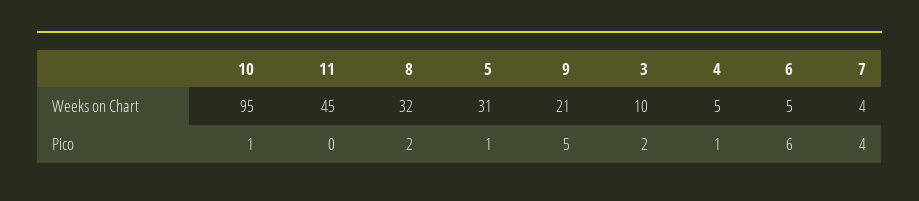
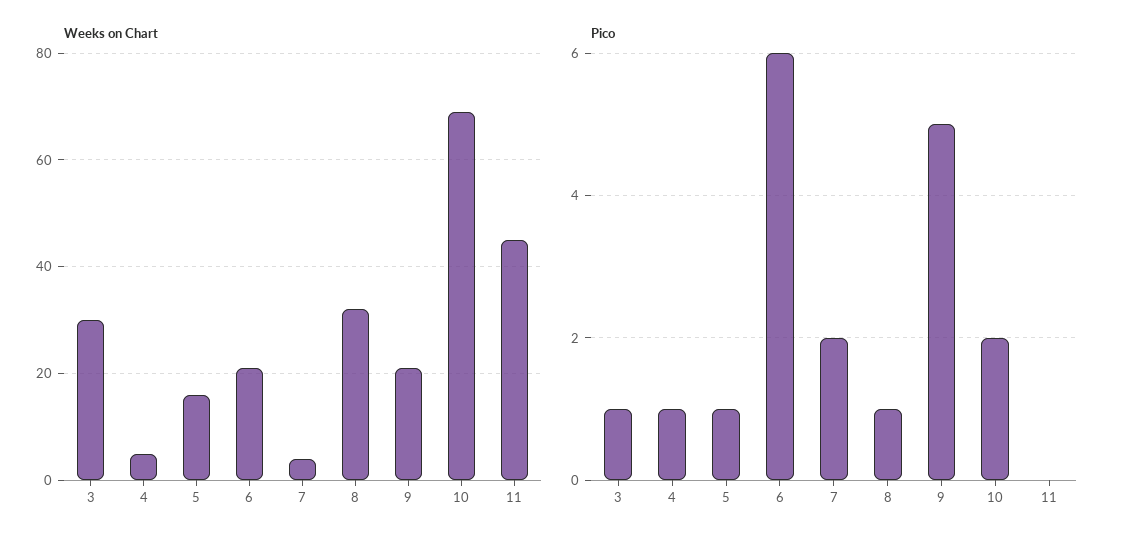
  {
    "Weeks on Chart": {
-     "10": 95,
+     "10": 70,
      "11": 45,
      "8": 32,
-     "5": 31,
+     "5": 15,
      "9": 21,
-     "3": 10,
+     "3": 30,
      "4": 5,
-     "6": 5,
+     "6": 20,
      "7": 4
    },
    "Pico": {
-     "10": 1,
+     "10": 2,
      "11": 0,
-     "8": 2,
+     "8": 1,
      "5": 1,
      "9": 5,
-     "3": 2,
+     "3": 1,
      "4": 1,
      "6": 6,
-     "7": 4
+     "7": 2
    }
  }

